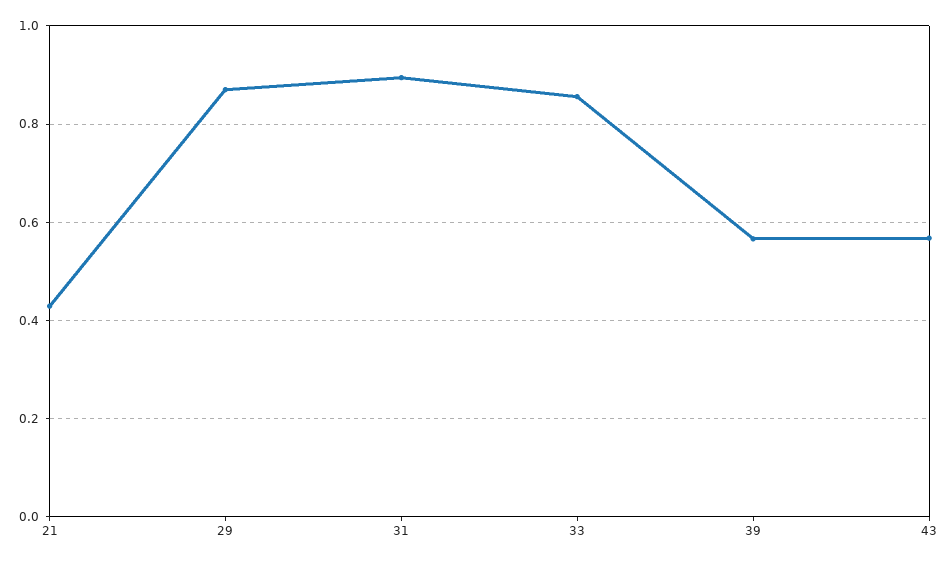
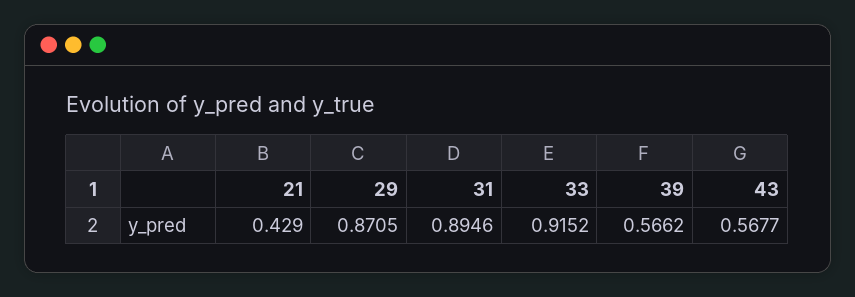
  {
    "21": 0.429,
    "29": 0.8705,
    "31": 0.8946,
-   "33": 0.86,
+   "33": 0.9152,
    "39": 0.5662,
    "43": 0.5677
  }

